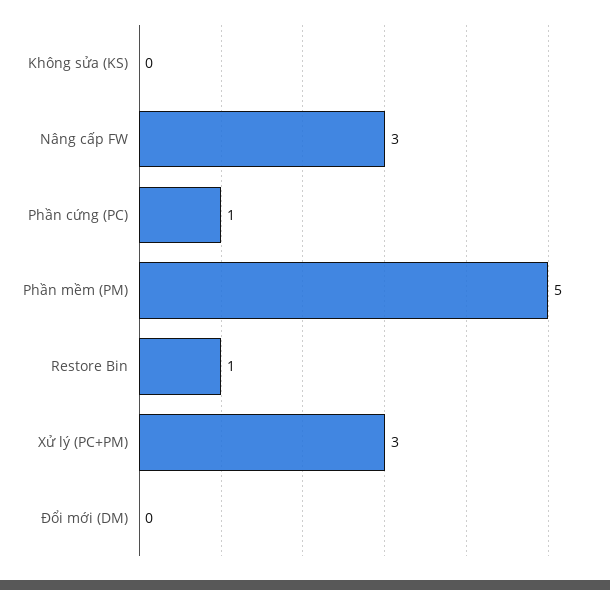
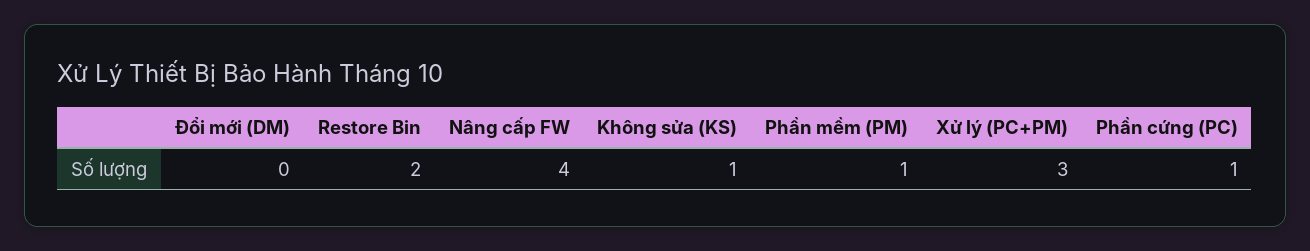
  {
-   "Không sửa (KS)": 0,
+   "Không sửa (KS)": 1,
-   "Nâng cấp FW": 3,
+   "Nâng cấp FW": 4,
    "Phần cứng (PC)": 1,
-   "Phần mềm (PM)": 5,
+   "Phần mềm (PM)": 1,
-   "Restore Bin": 1,
+   "Restore Bin": 2,
    "Xử lý (PC+PM)": 3,
    "Đổi mới (DM)": 0
  }

